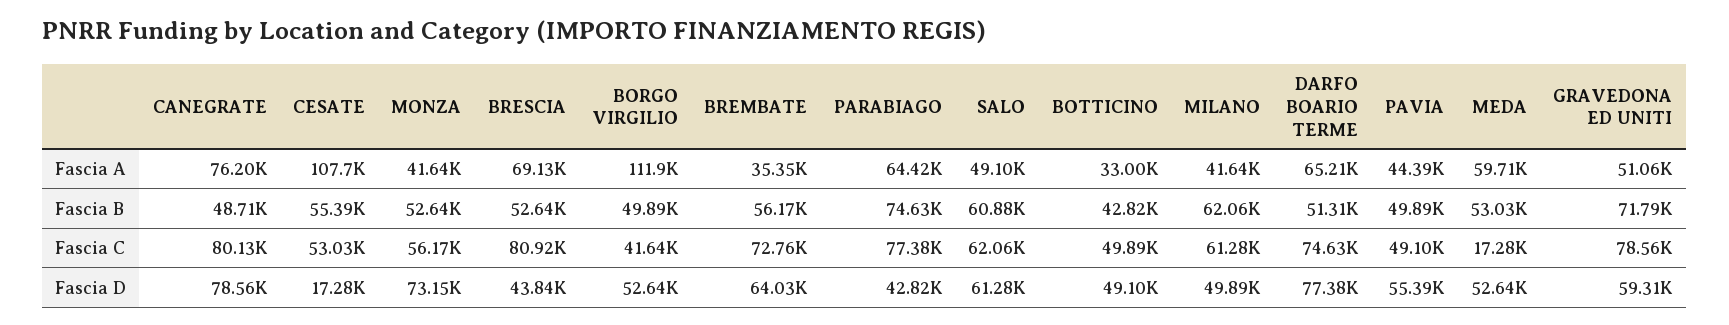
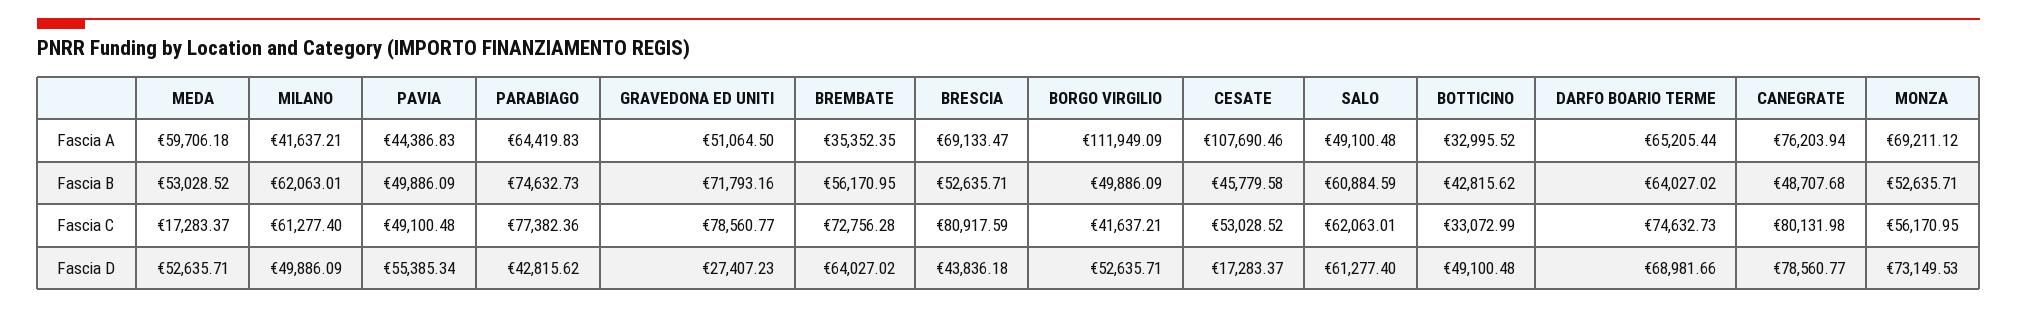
  {
    "CANEGRATE": {
      "Fascia A": 76203.94,
      "Fascia B": 48707.68,
      "Fascia C": 80131.98,
      "Fascia D": 78560.77
    },
    "CESATE": {
      "Fascia A": 107690.46,
-     "Fascia B": 55390,
+     "Fascia B": 45779.58,
      "Fascia C": 53028.52,
      "Fascia D": 17283.37
    },
    "MONZA": {
-     "Fascia A": 41640,
+     "Fascia A": 69211.12,
      "Fascia B": 52635.71,
      "Fascia C": 56170.95,
      "Fascia D": 73149.53
    },
    "BRESCIA": {
      "Fascia A": 69133.47,
      "Fascia B": 52635.71,
      "Fascia C": 80917.59,
      "Fascia D": 43836.18
    },
    "BORGO VIRGILIO": {
      "Fascia A": 111949.09,
      "Fascia B": 49886.09,
      "Fascia C": 41637.21,
      "Fascia D": 52635.71
    },
    "BREMBATE": {
      "Fascia A": 35352.35,
      "Fascia B": 56170.95,
      "Fascia C": 72756.28,
      "Fascia D": 64027.02
    },
    "PARABIAGO": {
      "Fascia A": 64419.83,
      "Fascia B": 74632.73,
      "Fascia C": 77382.36,
      "Fascia D": 42815.62
    },
    "SALO": {
      "Fascia A": 49100.48,
      "Fascia B": 60884.59,
      "Fascia C": 62063.01,
      "Fascia D": 61277.4
    },
    "BOTTICINO": {
      "Fascia A": 32995.52,
      "Fascia B": 42815.62,
-     "Fascia C": 49890,
+     "Fascia C": 33072.99,
      "Fascia D": 49100.48
    },
    "MILANO": {
      "Fascia A": 41637.21,
      "Fascia B": 62063.01,
      "Fascia C": 61277.4,
      "Fascia D": 49886.09
    },
    "DARFO BOARIO TERME": {
      "Fascia A": 65205.44,
-     "Fascia B": 51310,
+     "Fascia B": 64027.02,
      "Fascia C": 74632.73,
-     "Fascia D": 77380
+     "Fascia D": 68981.66
    },
    "PAVIA": {
      "Fascia A": 44386.83,
      "Fascia B": 49886.09,
      "Fascia C": 49100.48,
      "Fascia D": 55385.34
    },
    "MEDA": {
      "Fascia A": 59706.18,
      "Fascia B": 53028.52,
      "Fascia C": 17283.37,
      "Fascia D": 52635.71
    },
    "GRAVEDONA ED UNITI": {
      "Fascia A": 51064.5,
      "Fascia B": 71793.16,
      "Fascia C": 78560.77,
-     "Fascia D": 59310
+     "Fascia D": 27407.23
    }
  }

